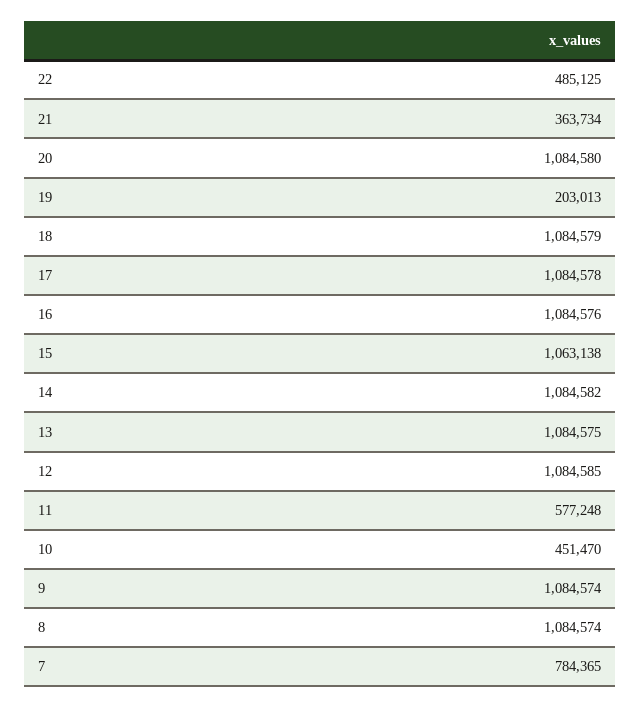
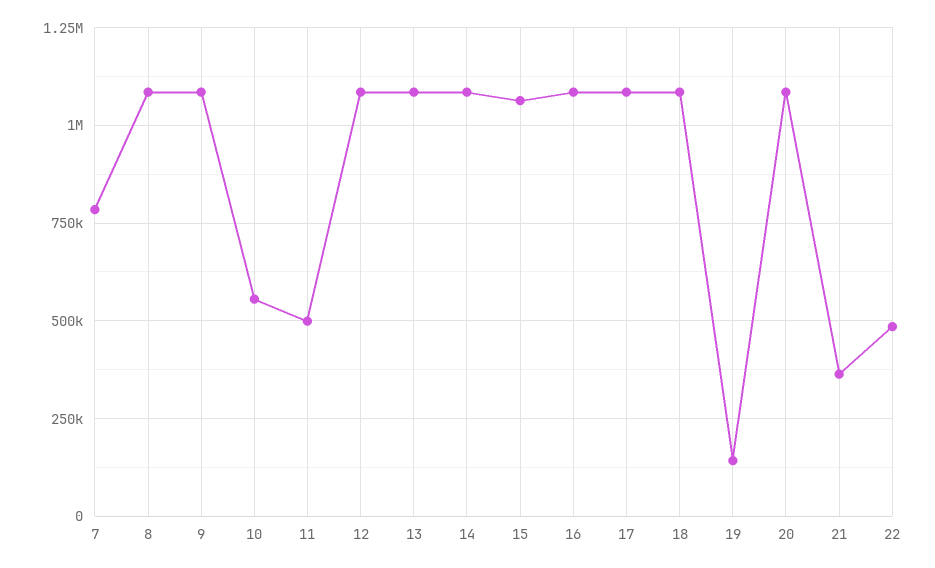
  {
    "22": 485125,
    "21": 363734,
    "20": 1084580,
-   "19": 203013,
+   "19": 150000,
    "18": 1084579,
    "17": 1084578,
    "16": 1084576,
    "15": 1063138,
    "14": 1084582,
    "13": 1084575,
    "12": 1084585,
-   "11": 577248,
+   "11": 500000,
-   "10": 451470,
+   "10": 550000,
    "9": 1084574,
    "8": 1084574,
    "7": 784365
  }

